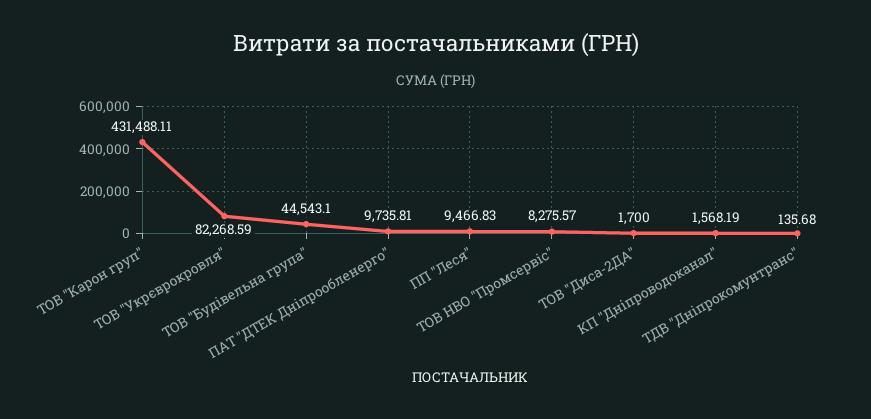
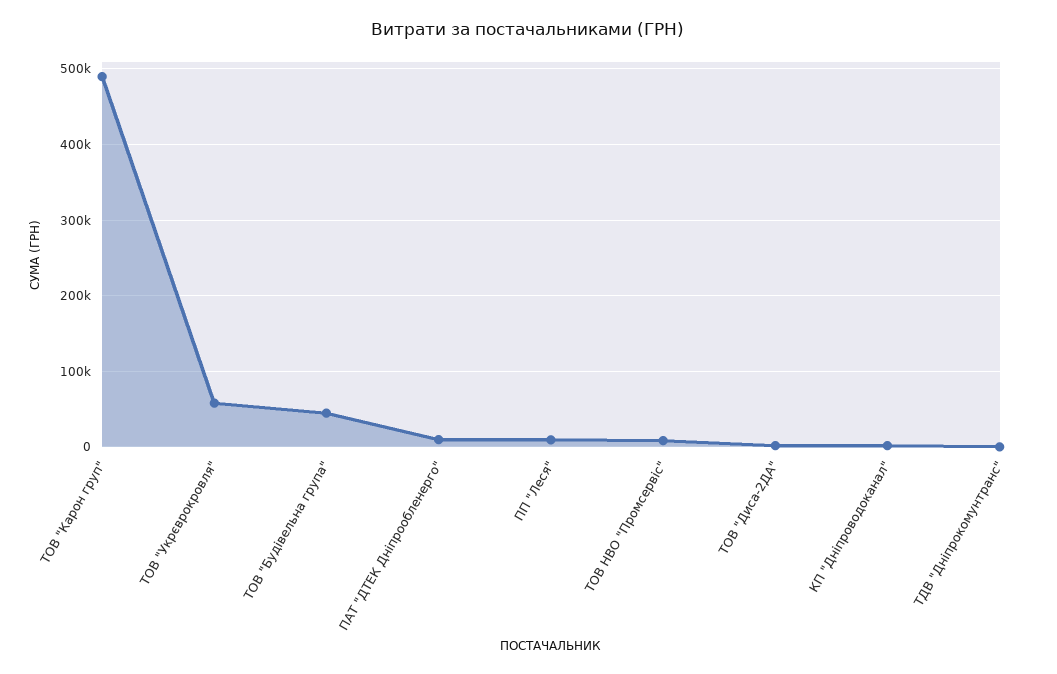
  {
-   "ТОВ \"Карон груп\"": 431488.11,
+   "ТОВ \"Карон груп\"": 490000,
-   "ТОВ \"Укрєврокровля\"": 82268.59,
+   "ТОВ \"Укрєврокровля\"": 60000,
    "ТОВ \"Будівельна група\"": 44543.1,
    "ПАТ \"ДТЕК Дніпрообленерго\"": 9735.81,
    "ПП \"Леся\"": 9466.83,
    "ТОВ НВО \"Промсервіс\"": 8275.57,
    "ТОВ \"Диса-2ДА\"": 1700,
    "КП \"Дніпроводоканал\"": 1568.19,
    "ТДВ \"Дніпрокомунтранс\"": 135.68
  }

